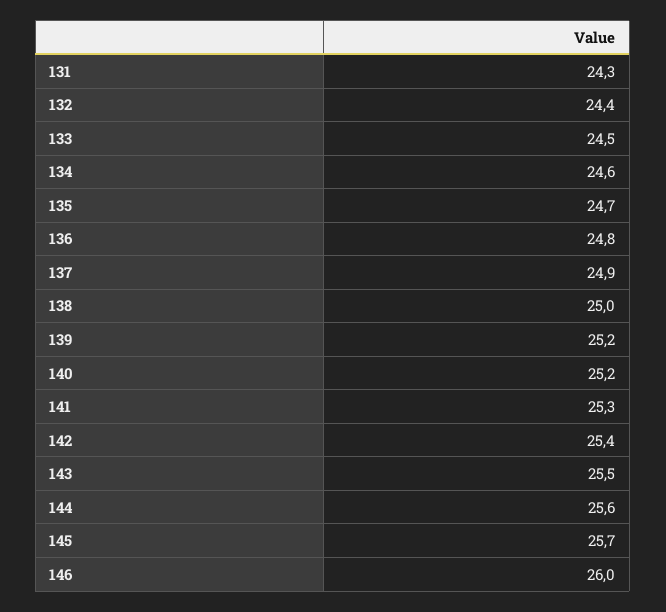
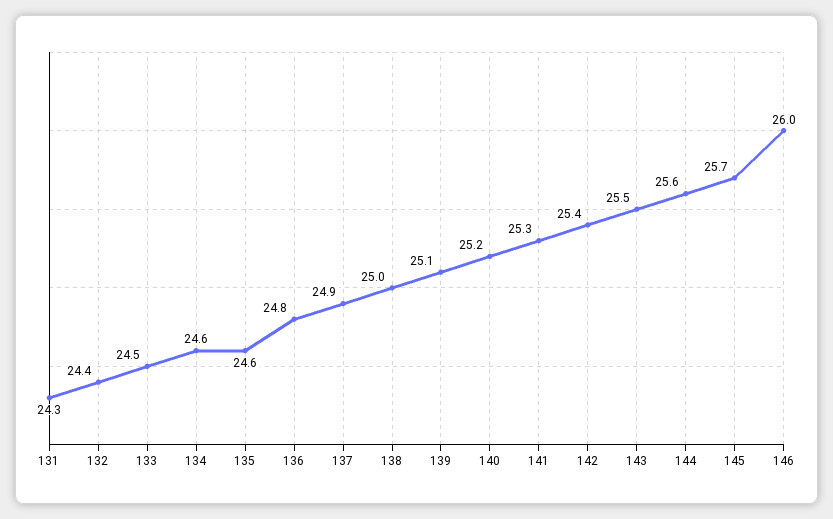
  {
    "131": 24.3,
    "132": 24.4,
    "133": 24.5,
    "134": 24.6,
-   "135": 24.7,
+   "135": 24.6,
    "136": 24.8,
    "137": 24.9,
    "138": 25,
-   "139": 25.2,
+   "139": 25.1,
    "140": 25.2,
    "141": 25.3,
    "142": 25.4,
    "143": 25.5,
    "144": 25.6,
    "145": 25.7,
    "146": 26
  }

